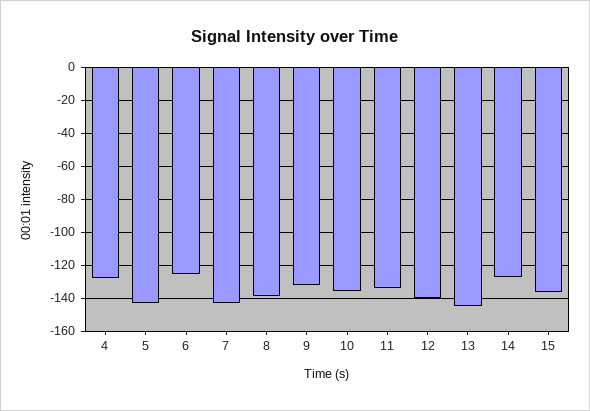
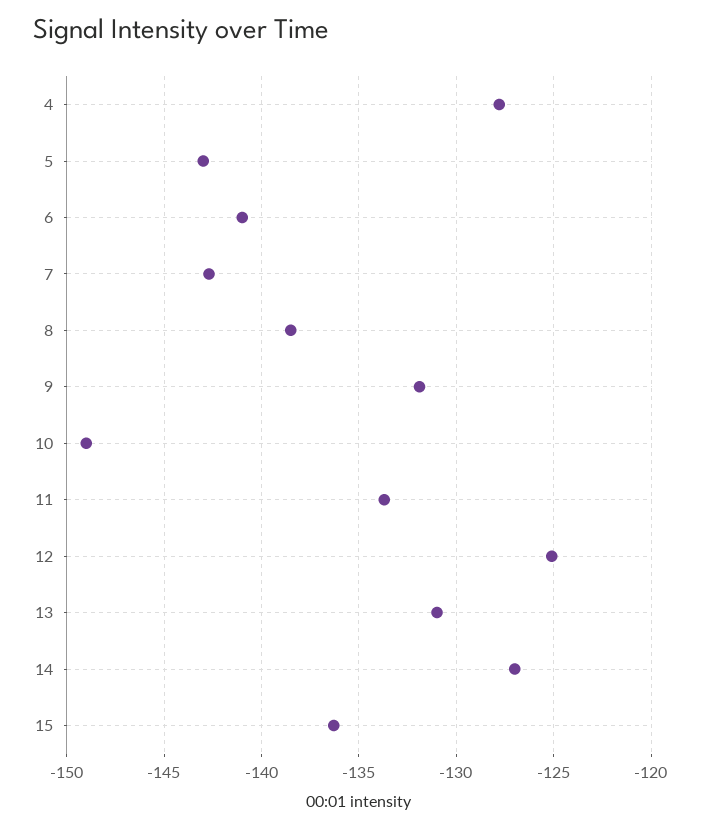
  {
    "4": -128,
    "5": -143,
-   "6": -125,
+   "6": -141,
    "7": -142.5,
    "8": -138.5,
    "9": -132,
-   "10": -135,
+   "10": -149,
    "11": -133.5,
-   "12": -140,
+   "12": -125,
-   "13": -145,
+   "13": -131,
    "14": -127,
    "15": -136.5
  }

